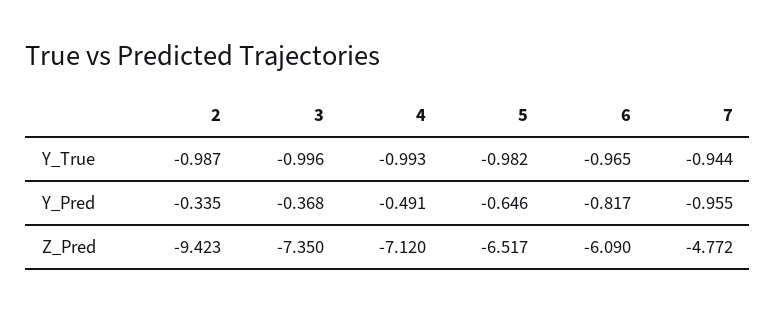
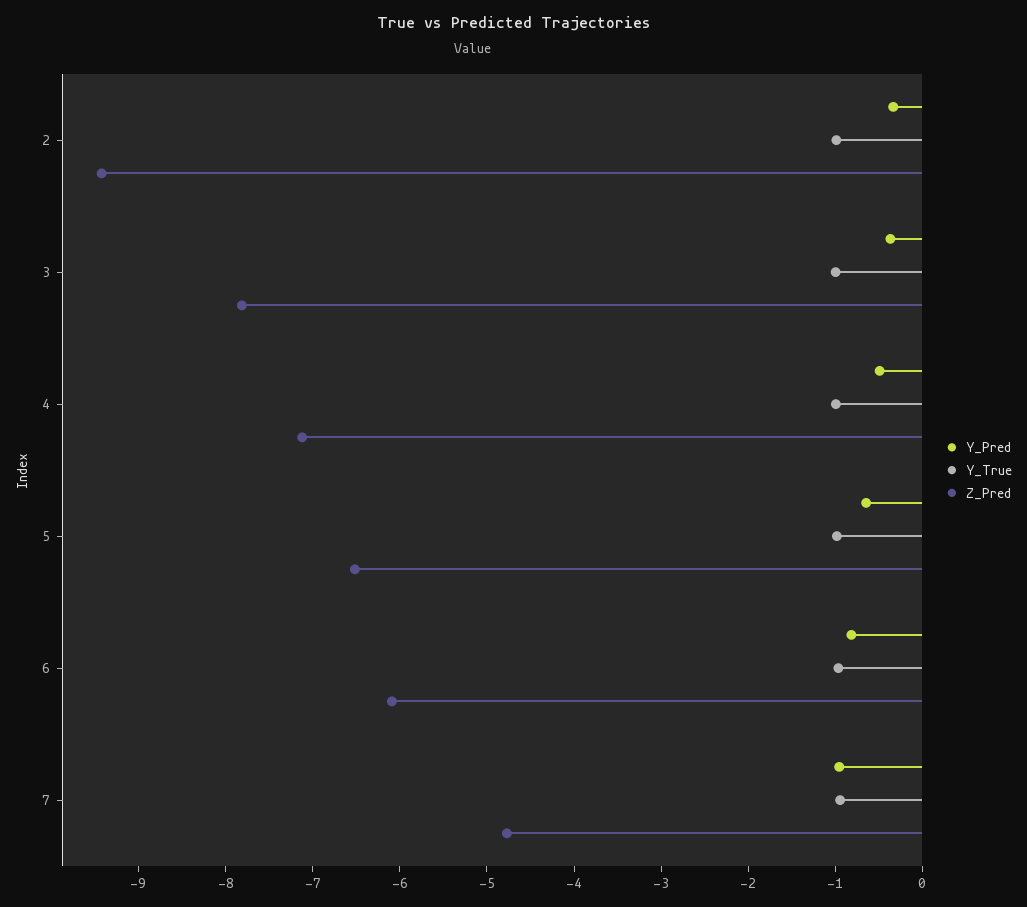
  {
    "Y_True": {
      "2": -0.987,
      "3": -0.996,
      "4": -0.993,
      "5": -0.982,
      "6": -0.965,
      "7": -0.944
    },
    "Y_Pred": {
      "2": -0.335,
      "3": -0.368,
      "4": -0.491,
      "5": -0.646,
      "6": -0.817,
      "7": -0.955
    },
    "Z_Pred": {
      "2": -9.423,
-     "3": -7.35,
+     "3": -7.8,
      "4": -7.12,
      "5": -6.517,
      "6": -6.09,
      "7": -4.772
    }
  }

